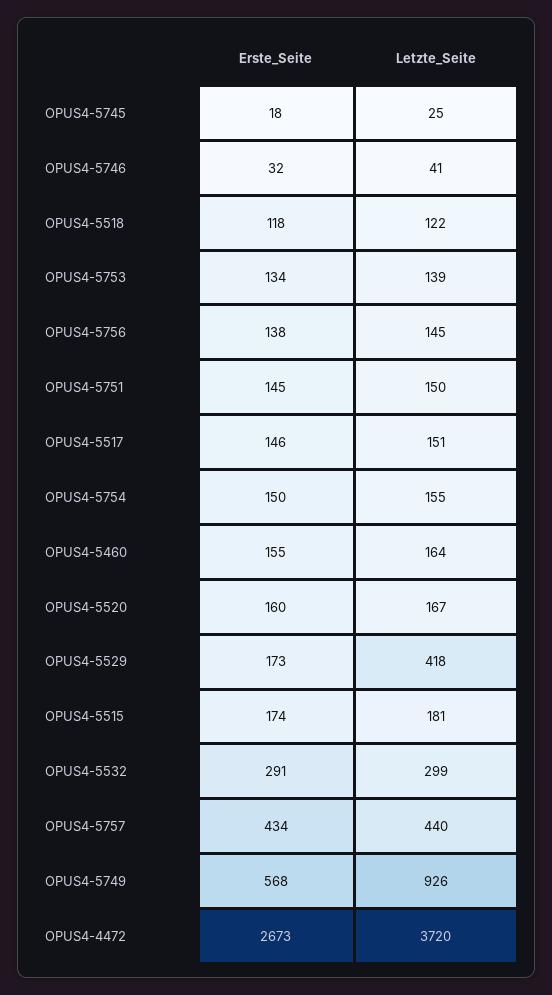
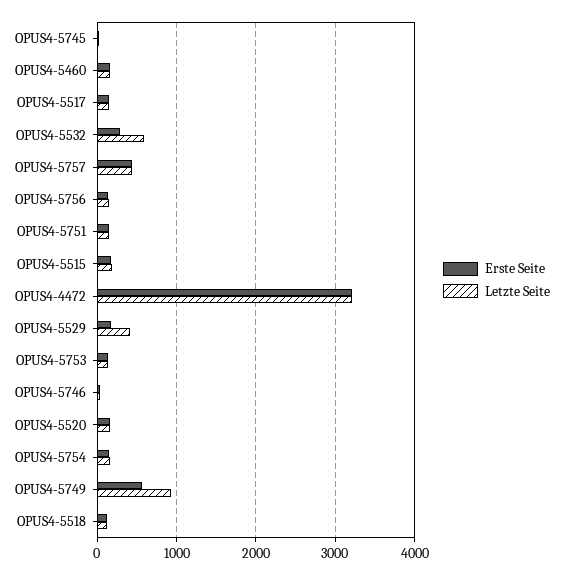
  {
    "Erste_Seite": {
      "OPUS4-5745": 18,
      "OPUS4-5746": 32,
      "OPUS4-5518": 118,
      "OPUS4-5753": 134,
      "OPUS4-5756": 138,
      "OPUS4-5751": 145,
      "OPUS4-5517": 146,
      "OPUS4-5754": 150,
      "OPUS4-5460": 155,
      "OPUS4-5520": 160,
      "OPUS4-5529": 173,
      "OPUS4-5515": 174,
      "OPUS4-5532": 291,
      "OPUS4-5757": 434,
      "OPUS4-5749": 568,
-     "OPUS4-4472": 2673
+     "OPUS4-4472": 3200
    },
    "Letzte_Seite": {
      "OPUS4-5745": 25,
      "OPUS4-5746": 41,
      "OPUS4-5518": 122,
      "OPUS4-5753": 139,
      "OPUS4-5756": 145,
      "OPUS4-5751": 150,
      "OPUS4-5517": 151,
      "OPUS4-5754": 155,
      "OPUS4-5460": 164,
      "OPUS4-5520": 167,
      "OPUS4-5529": 418,
      "OPUS4-5515": 181,
-     "OPUS4-5532": 299,
+     "OPUS4-5532": 600,
      "OPUS4-5757": 440,
      "OPUS4-5749": 926,
-     "OPUS4-4472": 3720
+     "OPUS4-4472": 3200
    }
  }

